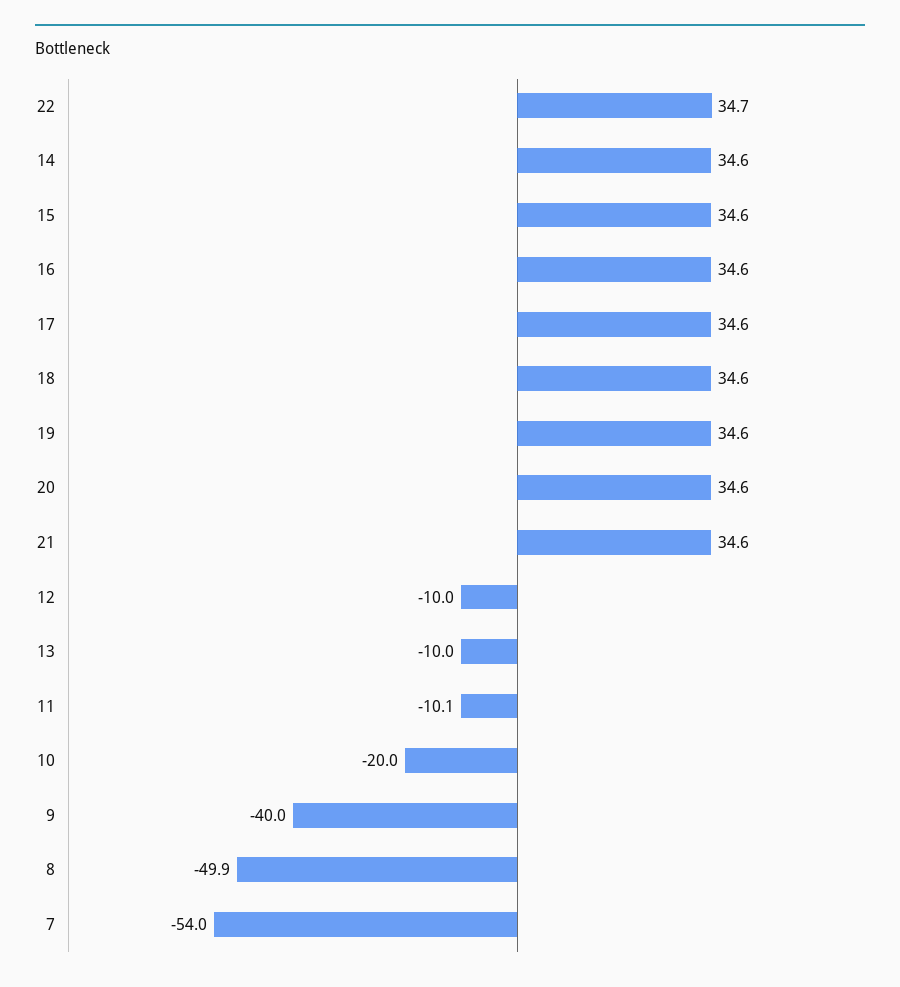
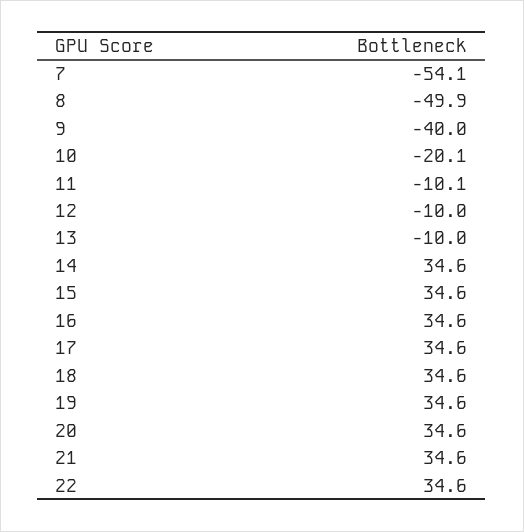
  {
-   "22": 34.7,
+   "22": 34.6,
    "14": 34.6,
    "15": 34.6,
    "16": 34.6,
    "17": 34.6,
    "18": 34.6,
    "19": 34.6,
    "20": 34.6,
    "21": 34.6,
    "12": -10,
    "13": -10,
    "11": -10.1,
-   "10": -20,
+   "10": -20.1,
    "9": -40,
    "8": -49.9,
-   "7": -54
+   "7": -54.1
  }

